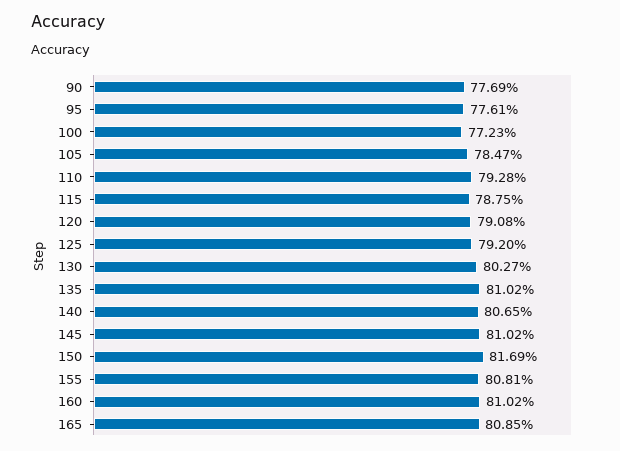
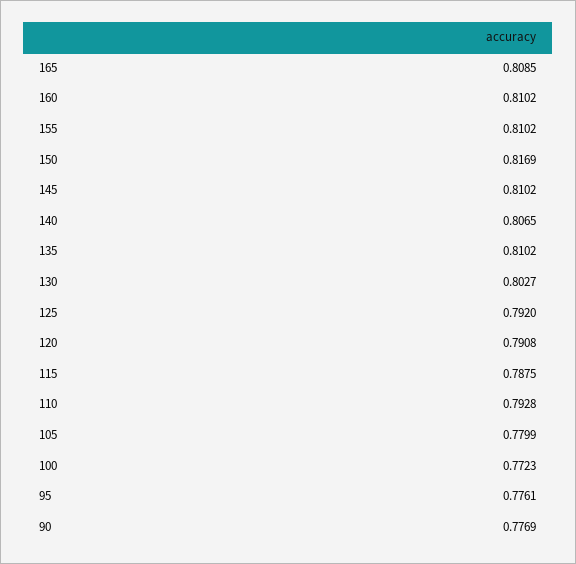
  {
    "90": 0.7769,
    "95": 0.7761,
    "100": 0.7723,
-   "105": 0.7847,
+   "105": 0.7799,
    "110": 0.7928,
    "115": 0.7875,
    "120": 0.7908,
    "125": 0.792,
    "130": 0.8027,
    "135": 0.8102,
    "140": 0.8065,
    "145": 0.8102,
    "150": 0.8169,
-   "155": 0.8081,
+   "155": 0.8102,
    "160": 0.8102,
    "165": 0.8085
  }

